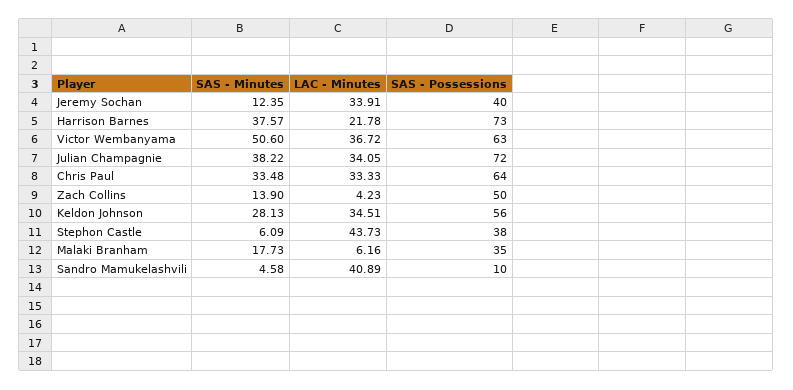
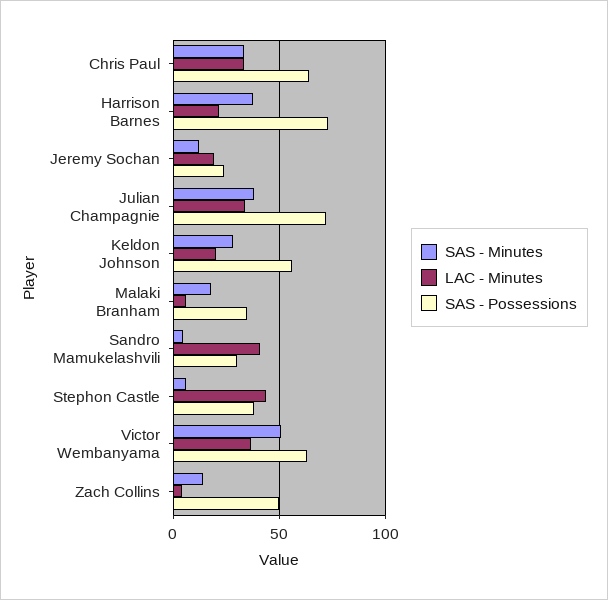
  {
    "SAS - Minutes": {
      "Jeremy Sochan": 12.35,
      "Harrison Barnes": 37.57,
      "Victor Wembanyama": 50.6,
      "Julian Champagnie": 38.22,
      "Chris Paul": 33.48,
      "Zach Collins": 13.9,
      "Keldon Johnson": 28.13,
      "Stephon Castle": 6.09,
      "Malaki Branham": 17.73,
      "Sandro Mamukelashvili": 4.58
    },
    "LAC - Minutes": {
-     "Jeremy Sochan": 33.91,
+     "Jeremy Sochan": 20,
      "Harrison Barnes": 21.78,
      "Victor Wembanyama": 36.72,
      "Julian Champagnie": 34.05,
      "Chris Paul": 33.33,
      "Zach Collins": 4.23,
-     "Keldon Johnson": 34.51,
+     "Keldon Johnson": 20,
      "Stephon Castle": 43.73,
      "Malaki Branham": 6.16,
      "Sandro Mamukelashvili": 40.89
    },
    "SAS - Possessions": {
-     "Jeremy Sochan": 40,
+     "Jeremy Sochan": 25,
      "Harrison Barnes": 73,
      "Victor Wembanyama": 63,
      "Julian Champagnie": 72,
      "Chris Paul": 64,
      "Zach Collins": 50,
      "Keldon Johnson": 56,
      "Stephon Castle": 38,
      "Malaki Branham": 35,
-     "Sandro Mamukelashvili": 10
+     "Sandro Mamukelashvili": 30
    }
  }

